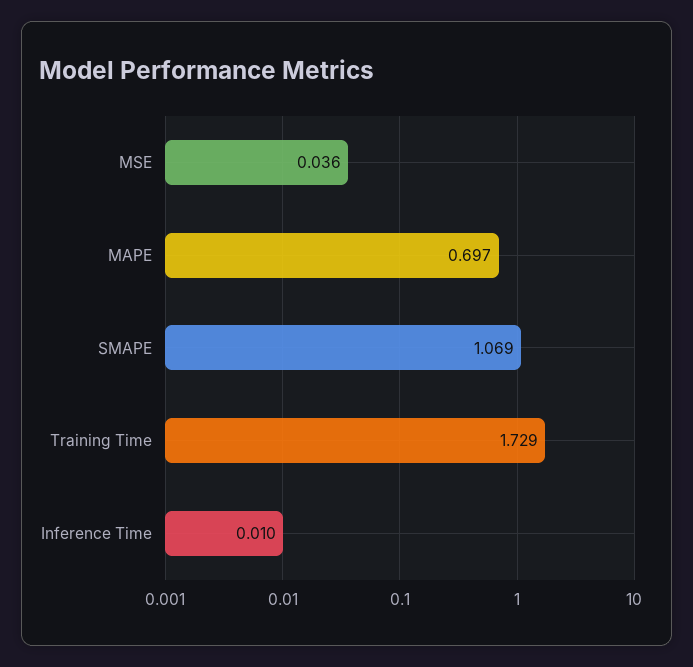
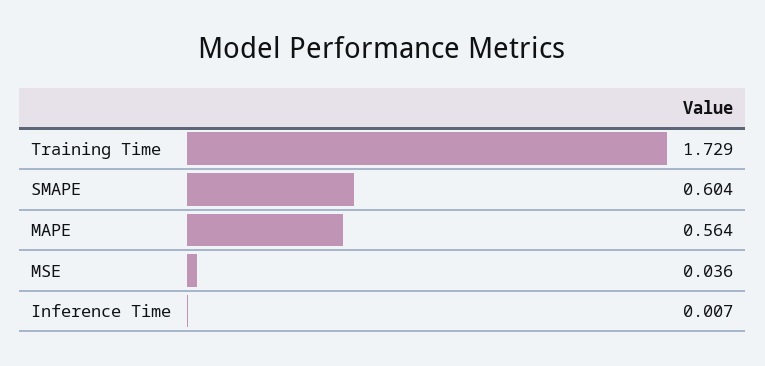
  {
    "MSE": 0.036,
-   "MAPE": 0.697,
+   "MAPE": 0.564,
-   "SMAPE": 1.069,
+   "SMAPE": 0.604,
    "Training Time": 1.729,
-   "Inference Time": 0.01
+   "Inference Time": 0.007
  }

